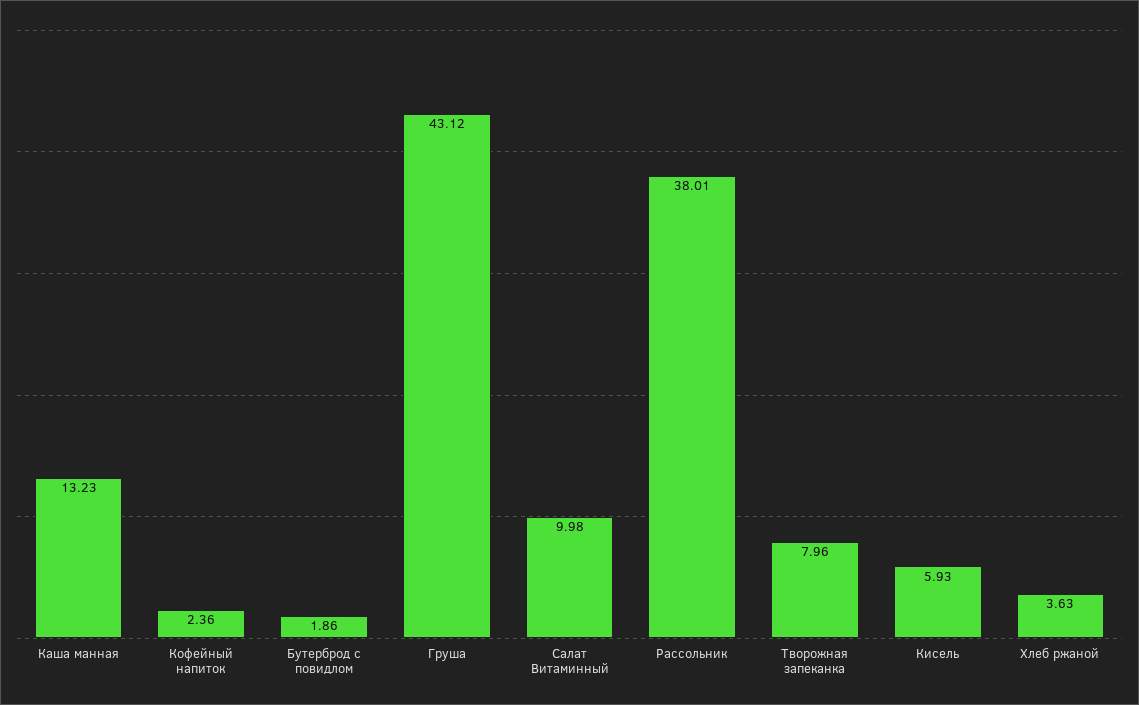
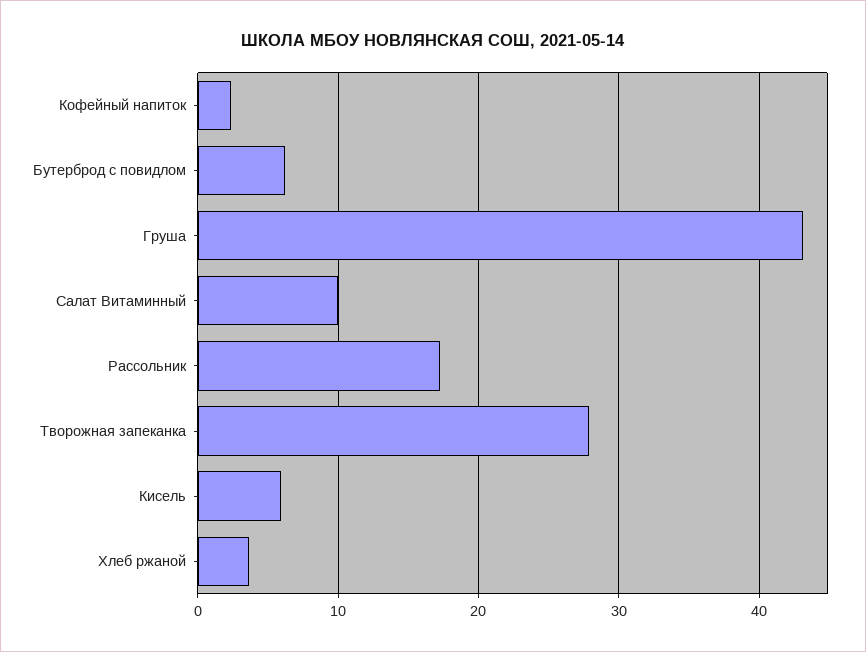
  {
-   "Каша манная": 13.23,
    "Кофейный напиток": 2.36,
-   "Бутерброд с повидлом": 1.86,
+   "Бутерброд с повидлом": 6,
    "Груша": 43.12,
    "Салат Витаминный": 9.98,
-   "Рассольник": 38.01,
+   "Рассольник": 17,
-   "Творожная запеканка": 7.96,
+   "Творожная запеканка": 28,
    "Кисель": 5.93,
    "Хлеб ржаной": 3.63
  }

